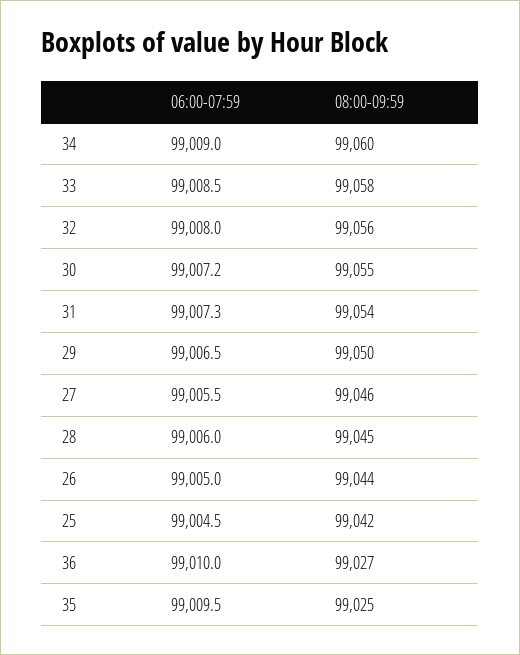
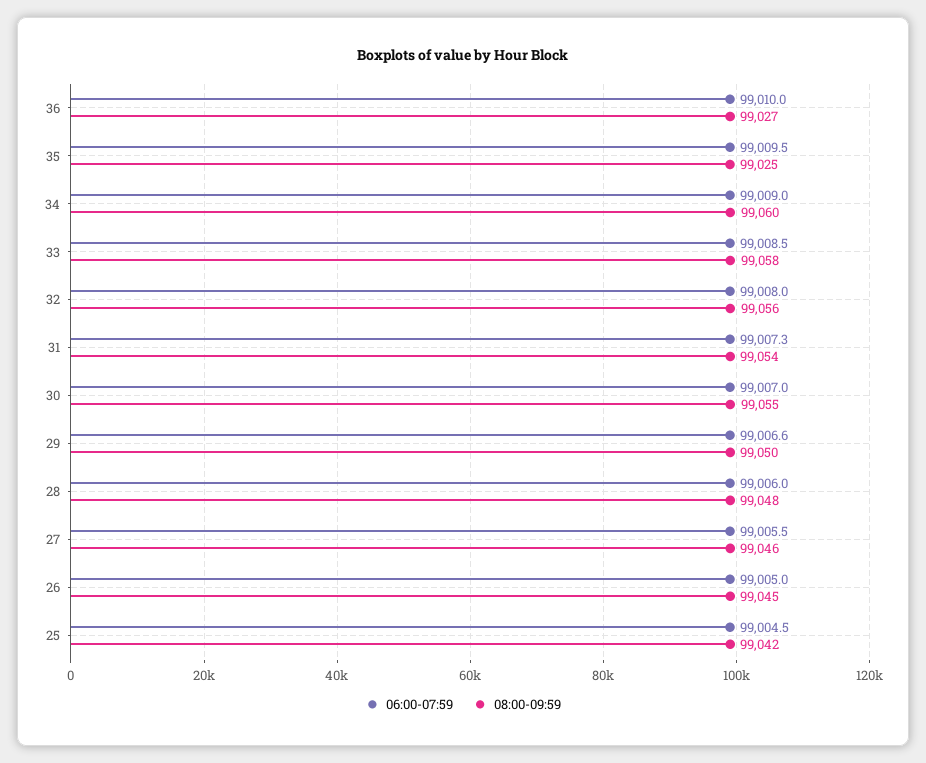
  {
    "06:00-07:59": {
      "34": 99009,
      "33": 99008.5,
      "32": 99008,
-     "30": 99007.2,
+     "30": 99007,
      "31": 99007.3,
-     "29": 99006.5,
+     "29": 99006.6,
      "27": 99005.5,
      "28": 99006,
      "26": 99005,
      "25": 99004.5,
      "36": 99010,
      "35": 99009.5
    },
    "08:00-09:59": {
      "34": 99060,
      "33": 99058,
      "32": 99056,
      "30": 99055,
      "31": 99054,
      "29": 99050,
      "27": 99046,
-     "28": 99045,
+     "28": 99048,
-     "26": 99044,
+     "26": 99045,
      "25": 99042,
      "36": 99027,
      "35": 99025
    }
  }

